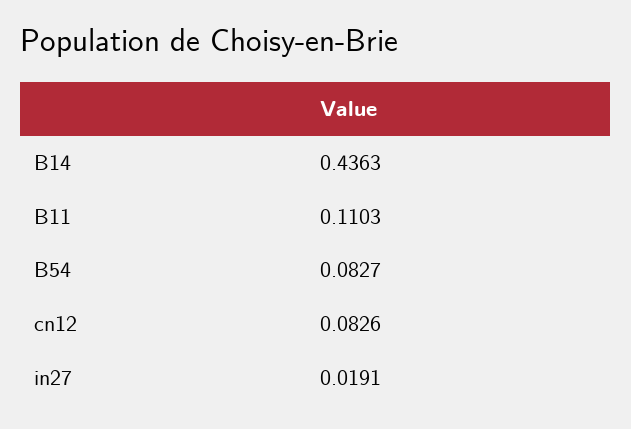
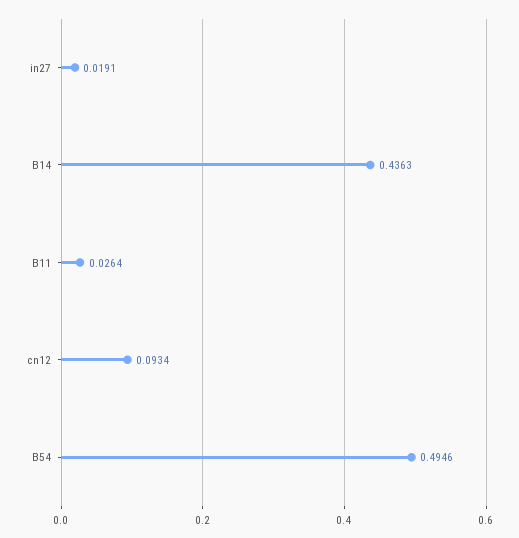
  {
    "B14": 0.4363,
-   "B11": 0.1103,
+   "B11": 0.0264,
-   "B54": 0.0827,
+   "B54": 0.4946,
-   "cn12": 0.0826,
+   "cn12": 0.0934,
    "in27": 0.0191
  }

